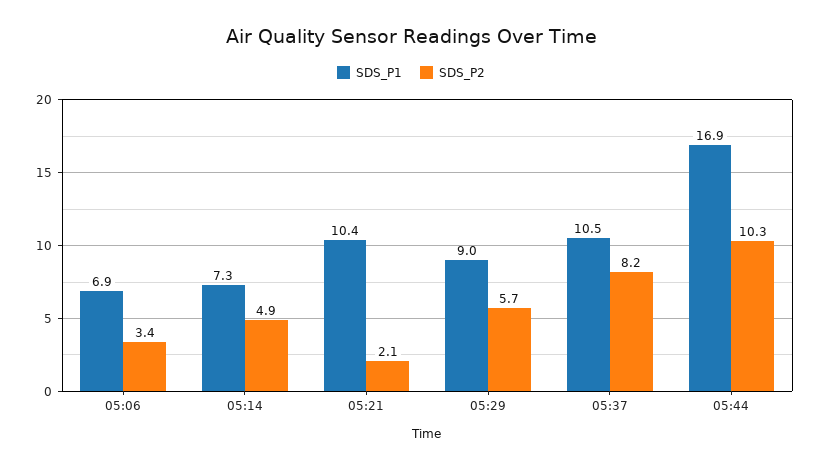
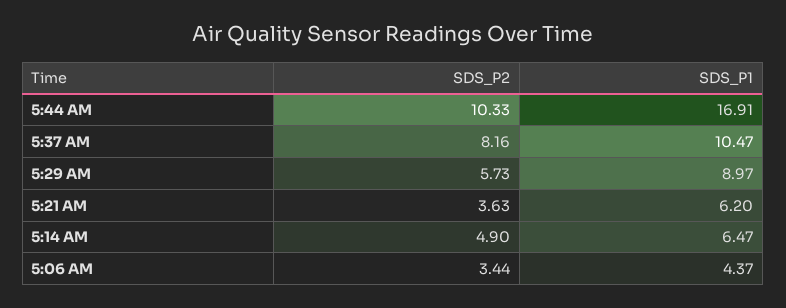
  {
    "SDS_P1": {
-     "05:06": 6.9,
+     "05:06": 4.37,
-     "05:14": 7.3,
+     "05:14": 6.47,
-     "05:21": 10.4,
+     "05:21": 6.2,
      "05:29": 8.97,
      "05:37": 10.47,
      "05:44": 16.91
    },
    "SDS_P2": {
      "05:06": 3.44,
      "05:14": 4.9,
-     "05:21": 2.1,
+     "05:21": 3.63,
      "05:29": 5.73,
      "05:37": 8.16,
      "05:44": 10.33
    }
  }

